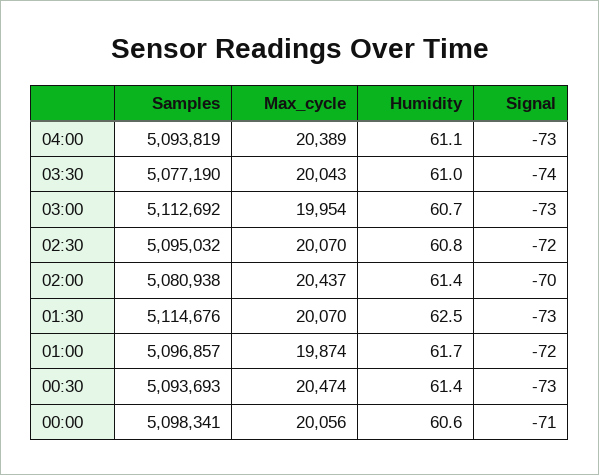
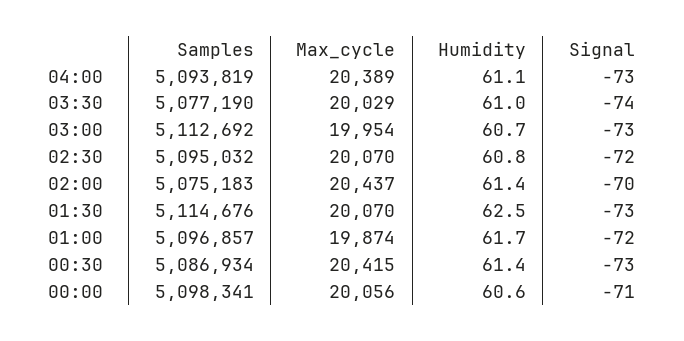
  {
    "Samples": {
      "04:00": 5093819,
      "03:30": 5077190,
      "03:00": 5112692,
      "02:30": 5095032,
-     "02:00": 5080938,
+     "02:00": 5075183,
      "01:30": 5114676,
      "01:00": 5096857,
-     "00:30": 5093693,
+     "00:30": 5086934,
      "00:00": 5098341
    },
    "Max_cycle": {
      "04:00": 20389,
-     "03:30": 20043,
+     "03:30": 20029,
      "03:00": 19954,
      "02:30": 20070,
      "02:00": 20437,
      "01:30": 20070,
      "01:00": 19874,
-     "00:30": 20474,
+     "00:30": 20415,
      "00:00": 20056
    },
    "Humidity": {
      "04:00": 61.1,
      "03:30": 61,
      "03:00": 60.7,
      "02:30": 60.8,
      "02:00": 61.4,
      "01:30": 62.5,
      "01:00": 61.7,
      "00:30": 61.4,
      "00:00": 60.6
    },
    "Signal": {
      "04:00": -73,
      "03:30": -74,
      "03:00": -73,
      "02:30": -72,
      "02:00": -70,
      "01:30": -73,
      "01:00": -72,
      "00:30": -73,
      "00:00": -71
    }
  }

